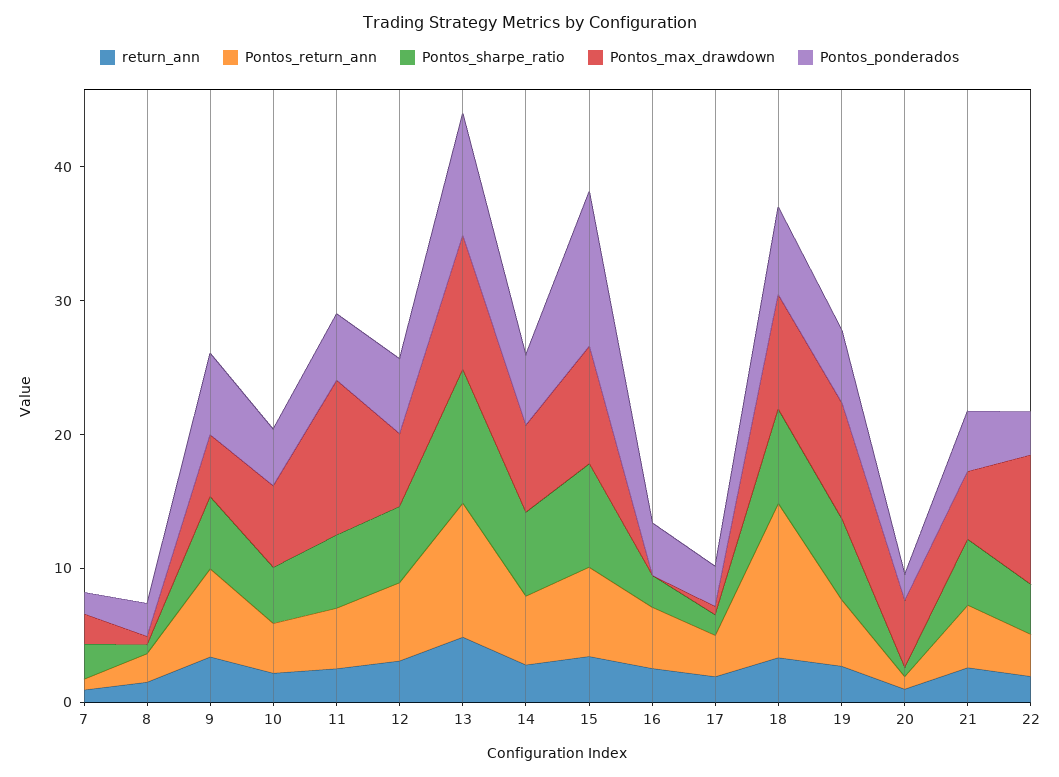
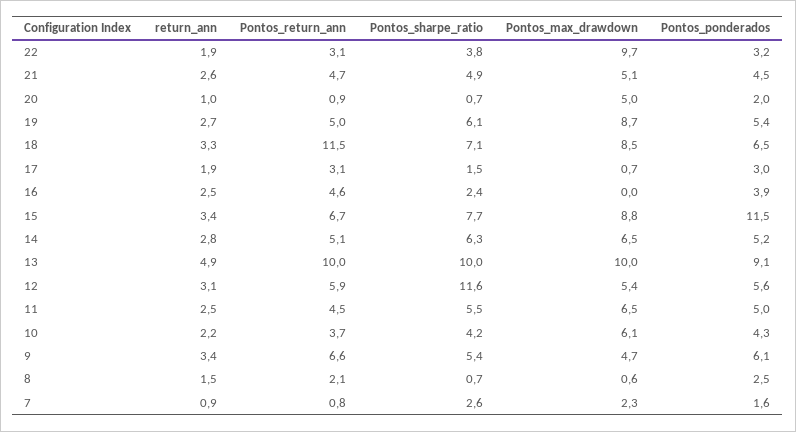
  {
    "return_ann": {
      "7": 0.9,
      "8": 1.5,
      "9": 3.4,
      "10": 2.2,
      "11": 2.5,
      "12": 3.1,
      "13": 4.9,
      "14": 2.8,
      "15": 3.4,
      "16": 2.5,
      "17": 1.9,
      "18": 3.3,
      "19": 2.7,
      "20": 1,
      "21": 2.6,
      "22": 1.9
    },
    "Pontos_return_ann": {
      "7": 0.8,
      "8": 2.1,
      "9": 6.6,
      "10": 3.7,
      "11": 4.5,
      "12": 5.9,
      "13": 10,
      "14": 5.1,
      "15": 6.7,
      "16": 4.6,
      "17": 3.1,
      "18": 11.5,
      "19": 5,
      "20": 0.9,
      "21": 4.7,
      "22": 3.1
    },
    "Pontos_sharpe_ratio": {
      "7": 2.6,
      "8": 0.7,
      "9": 5.4,
      "10": 4.2,
      "11": 5.5,
-     "12": 6,
+     "12": 11.6,
      "13": 10,
      "14": 6.3,
      "15": 7.7,
      "16": 2.4,
      "17": 1.5,
      "18": 7.1,
      "19": 6.1,
      "20": 0.7,
      "21": 4.9,
      "22": 3.8
    },
    "Pontos_max_drawdown": {
      "7": 2.3,
      "8": 0.6,
      "9": 4.7,
      "10": 6.1,
-     "11": 12,
+     "11": 6.5,
      "12": 5.4,
      "13": 10,
      "14": 6.5,
      "15": 8.8,
      "16": 0,
      "17": 0.7,
      "18": 8.5,
      "19": 8.7,
      "20": 5,
      "21": 5.1,
      "22": 9.7
    },
    "Pontos_ponderados": {
      "7": 1.6,
      "8": 2.5,
      "9": 6.1,
      "10": 4.3,
      "11": 5,
      "12": 5.6,
      "13": 9.1,
      "14": 5.2,
      "15": 11.5,
      "16": 3.9,
      "17": 3,
      "18": 6.5,
      "19": 5.4,
      "20": 2,
      "21": 4.5,
      "22": 3.2
    }
  }

